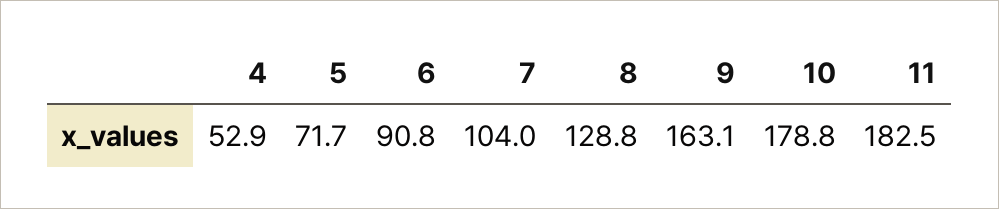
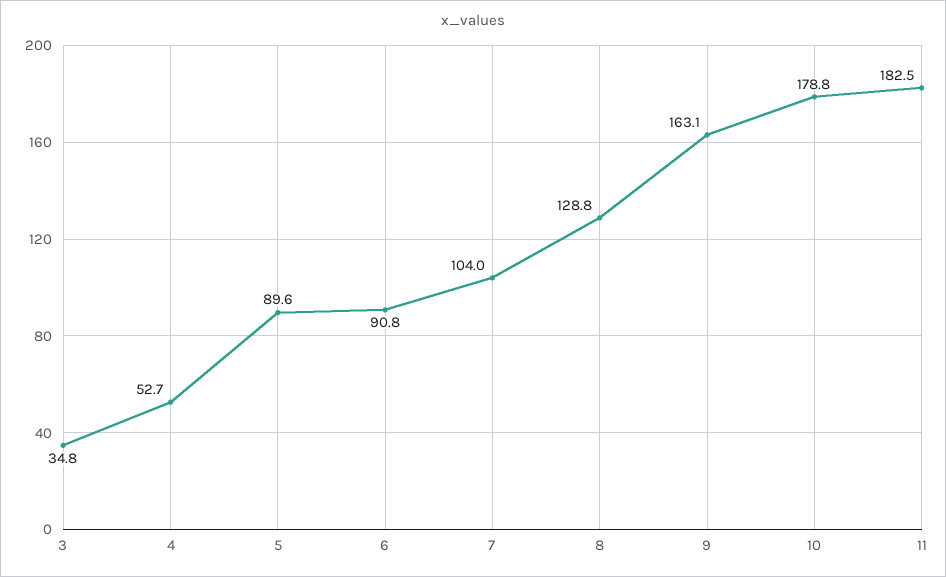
  {
-   "4": 52.9,
+   "4": 52.7,
-   "5": 71.7,
+   "5": 89.6,
    "6": 90.8,
    "7": 104,
    "8": 128.8,
    "9": 163.1,
    "10": 178.8,
-   "11": 182.5
+   "11": 182.5,
+   "3": 34.8
  }

